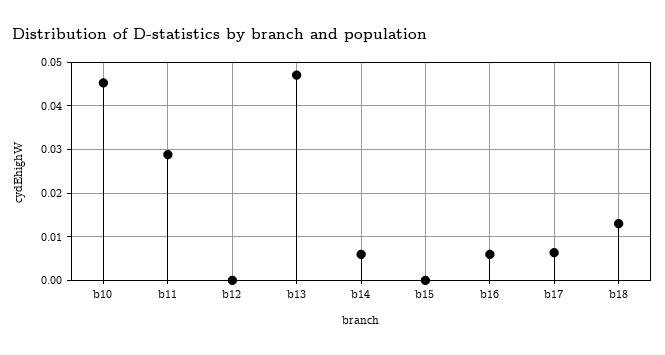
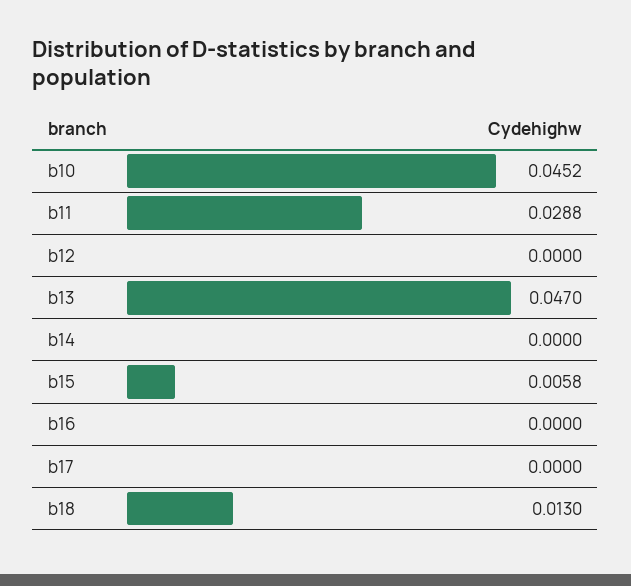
  {
    "b10": 0.0452,
    "b11": 0.0288,
    "b12": 0,
    "b13": 0.047,
-   "b14": 0.006,
+   "b14": 0,
-   "b15": 0,
+   "b15": 0.0058,
-   "b16": 0.006,
+   "b16": 0,
-   "b17": 0.006,
+   "b17": 0,
    "b18": 0.013
  }

